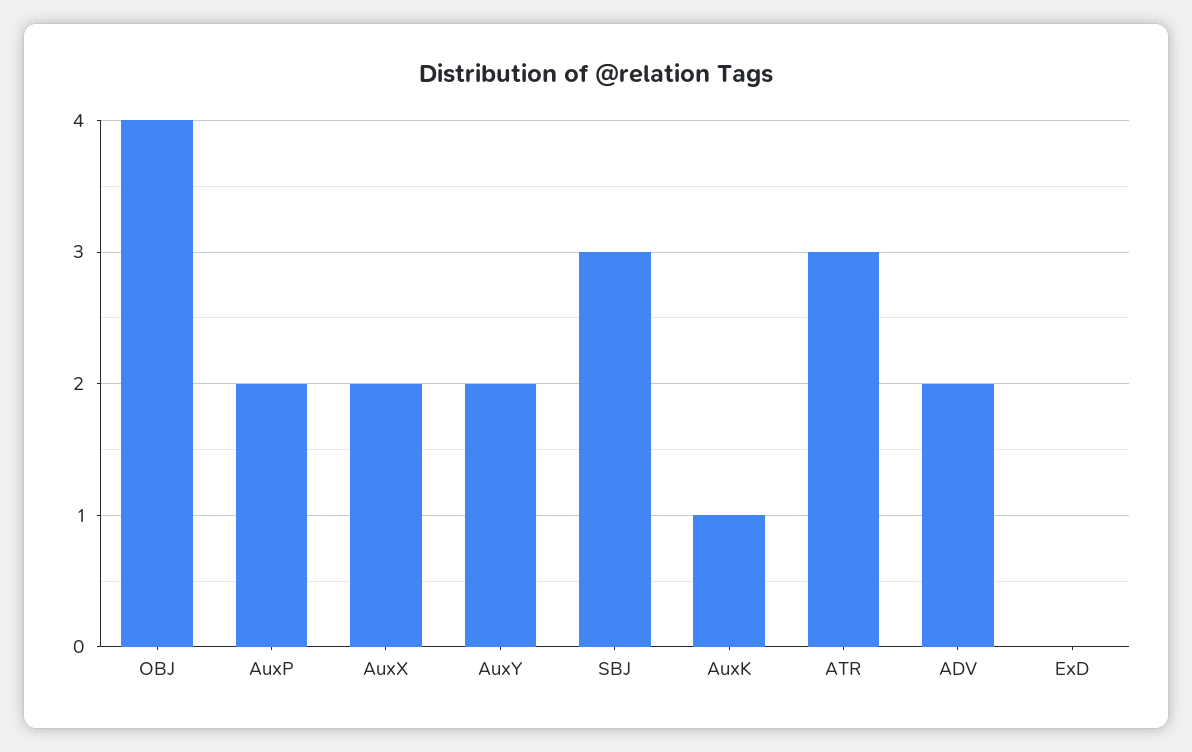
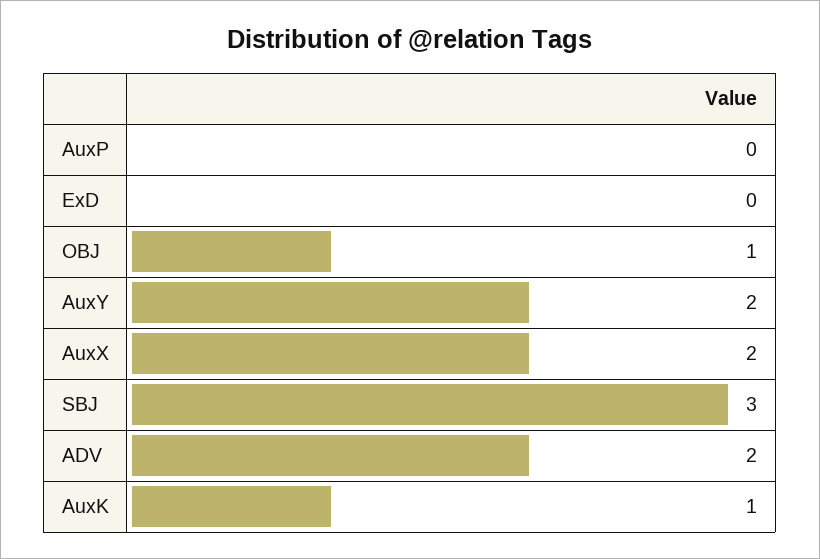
  {
-   "OBJ": 4,
+   "OBJ": 1,
-   "AuxP": 2,
+   "AuxP": 0,
    "AuxX": 2,
    "AuxY": 2,
    "SBJ": 3,
    "AuxK": 1,
-   "ATR": 3,
    "ADV": 2,
    "ExD": 0
  }

